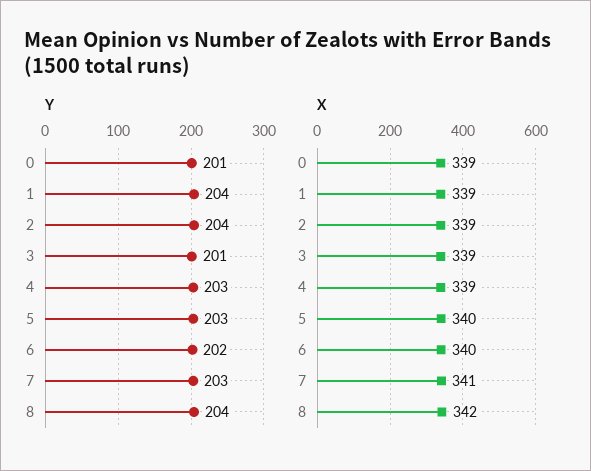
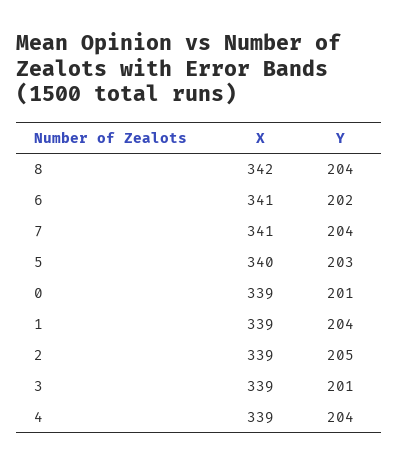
  {
    "Y": {
      "0": 201,
      "1": 204,
-     "2": 204,
+     "2": 205,
      "3": 201,
-     "4": 203,
+     "4": 204,
      "5": 203,
      "6": 202,
-     "7": 203,
+     "7": 204,
      "8": 204
    },
    "X": {
      "0": 339,
      "1": 339,
      "2": 339,
      "3": 339,
      "4": 339,
      "5": 340,
-     "6": 340,
+     "6": 341,
      "7": 341,
      "8": 342
    }
  }

